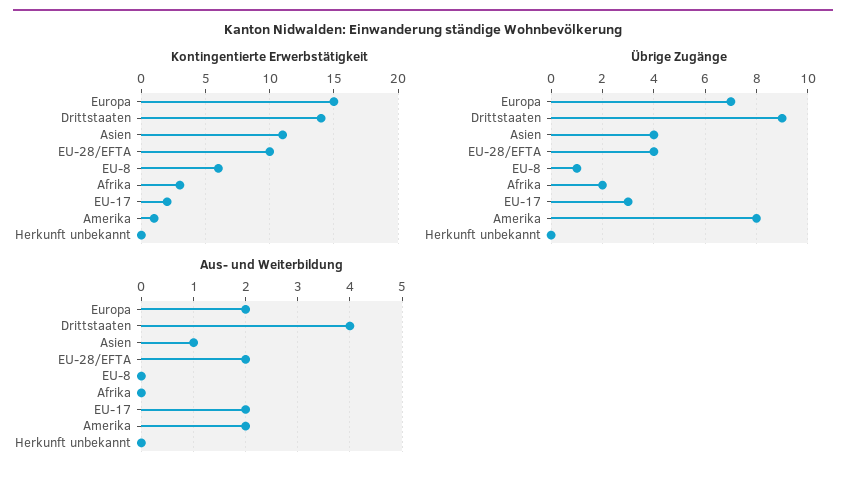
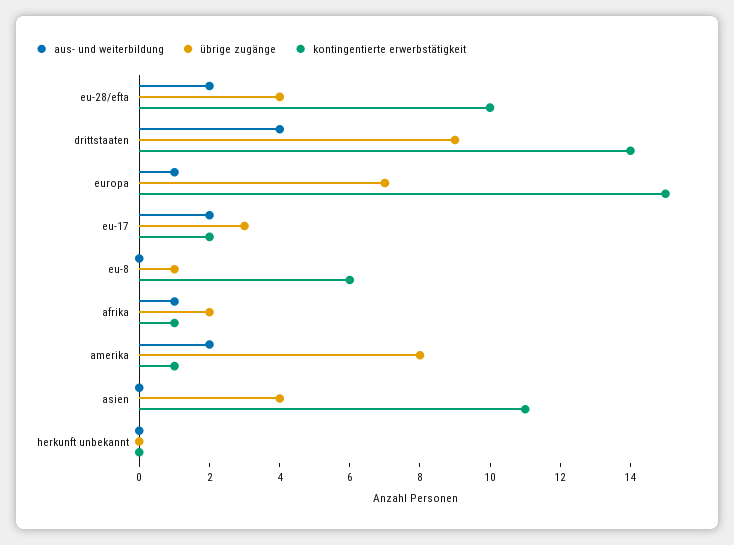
  {
    "Kontingentierte Erwerbstätigkeit": {
      "Europa": 15,
      "Drittstaaten": 14,
      "Asien": 11,
      "EU-28/EFTA": 10,
      "EU-8": 6,
-     "Afrika": 3,
+     "Afrika": 1,
      "EU-17": 2,
      "Amerika": 1,
      "Herkunft unbekannt": 0
    },
    "Übrige Zugänge": {
      "Europa": 7,
      "Drittstaaten": 9,
      "Asien": 4,
      "EU-28/EFTA": 4,
      "EU-8": 1,
      "Afrika": 2,
      "EU-17": 3,
      "Amerika": 8,
      "Herkunft unbekannt": 0
    },
    "Aus- und Weiterbildung": {
-     "Europa": 2,
+     "Europa": 1,
      "Drittstaaten": 4,
-     "Asien": 1,
+     "Asien": 0,
      "EU-28/EFTA": 2,
      "EU-8": 0,
-     "Afrika": 0,
+     "Afrika": 1,
      "EU-17": 2,
      "Amerika": 2,
      "Herkunft unbekannt": 0
    }
  }

